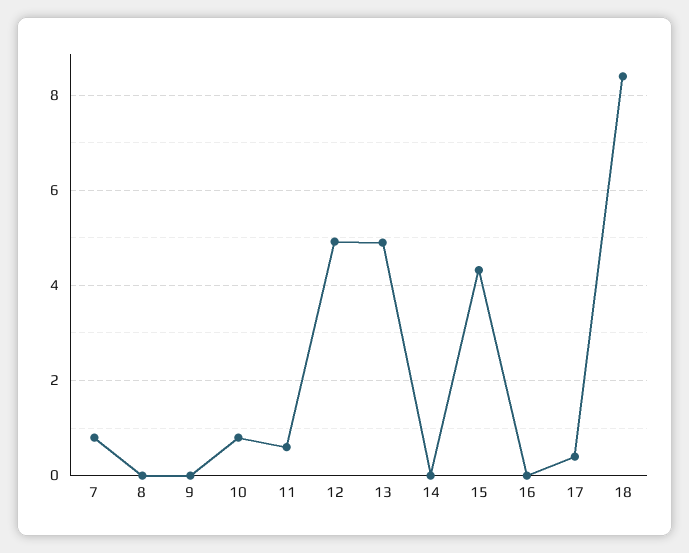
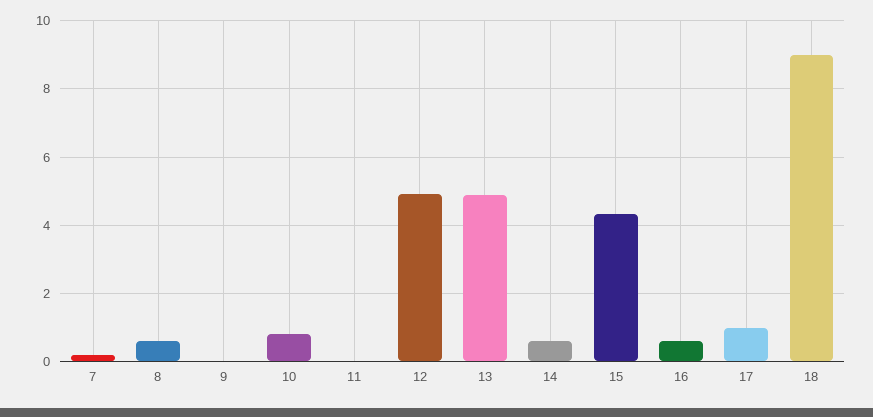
  {
-   "7": 0.8,
+   "7": 0.2,
-   "8": 0,
+   "8": 0.6,
    "9": 0,
    "10": 0.8,
-   "11": 0.6,
+   "11": 0,
    "12": 5,
    "13": 5,
-   "14": 0,
+   "14": 0.6,
    "15": 4.4,
-   "16": 0,
+   "16": 0.6,
-   "17": 0.4,
+   "17": 1,
-   "18": 8.4
+   "18": 9
  }

